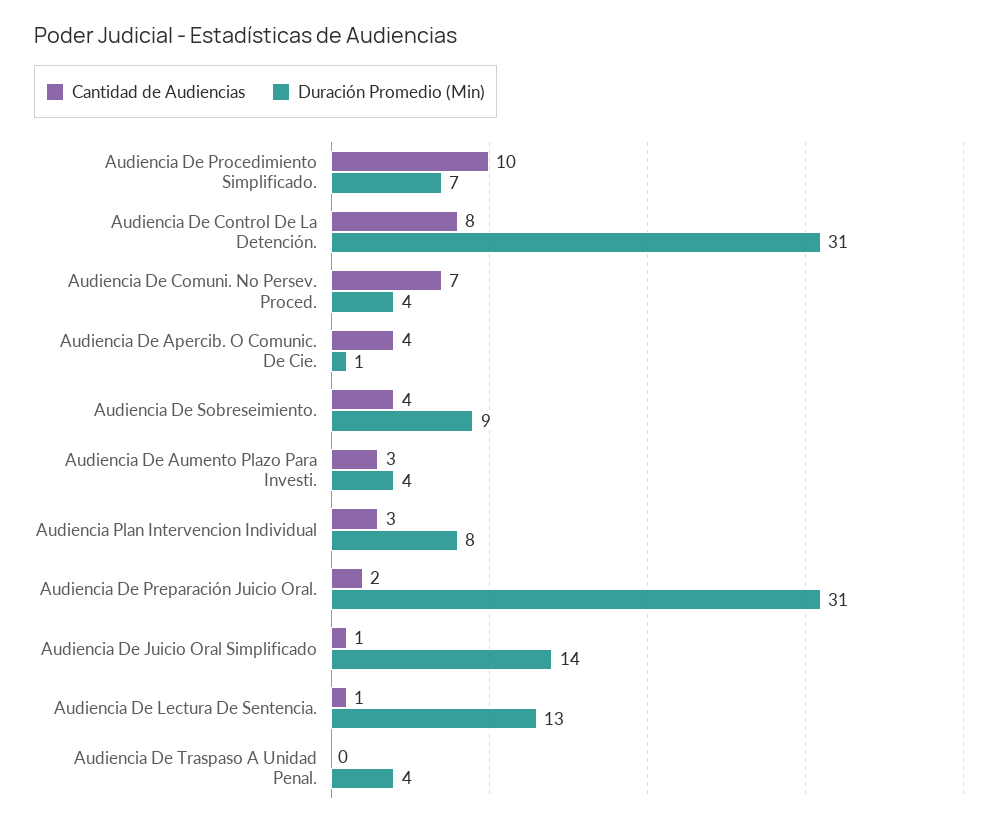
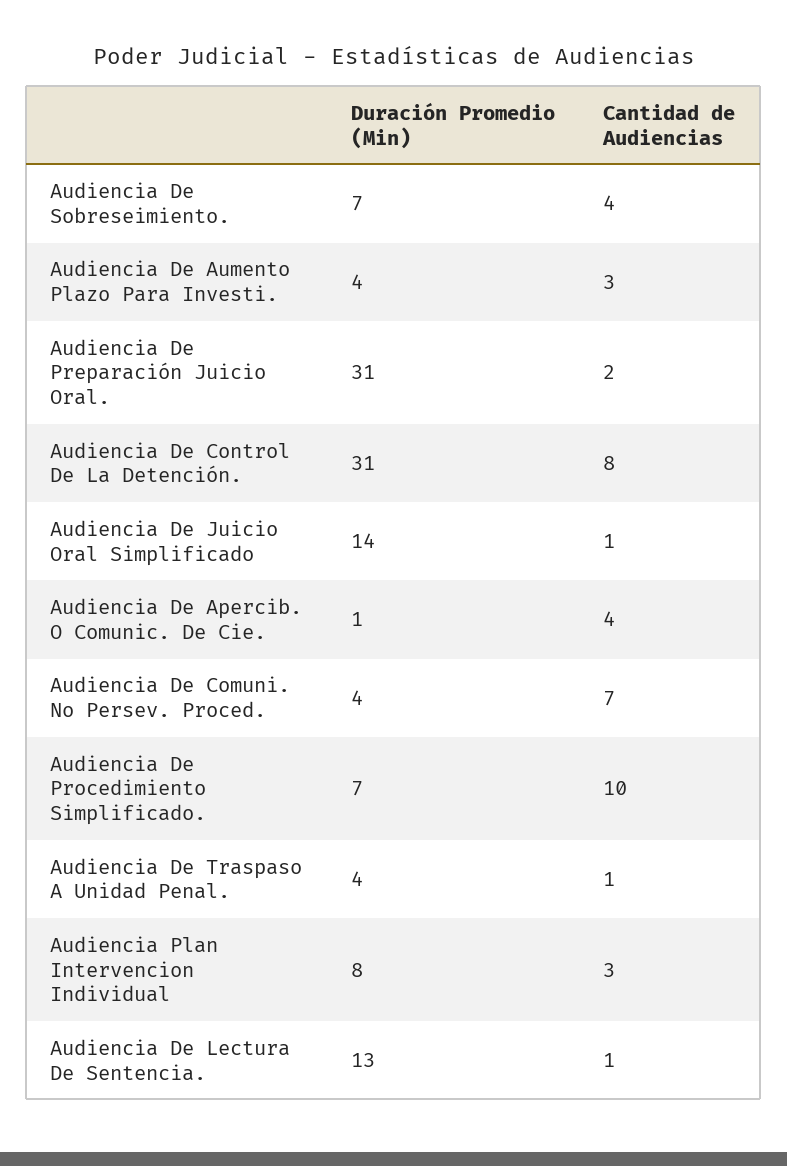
  {
    "Cantidad de Audiencias": {
      "Audiencia De Procedimiento Simplificado.": 10,
      "Audiencia De Control De La Detención.": 8,
      "Audiencia De Comuni. No Persev. Proced.": 7,
      "Audiencia De Apercib. O Comunic. De Cie.": 4,
      "Audiencia De Sobreseimiento.": 4,
      "Audiencia De Aumento Plazo Para Investi.": 3,
      "Audiencia Plan Intervencion Individual": 3,
      "Audiencia De Preparación Juicio Oral.": 2,
      "Audiencia De Juicio Oral Simplificado": 1,
      "Audiencia De Lectura De Sentencia.": 1,
-     "Audiencia De Traspaso A Unidad Penal.": 0
+     "Audiencia De Traspaso A Unidad Penal.": 1
    },
    "Duración Promedio (Min)": {
      "Audiencia De Procedimiento Simplificado.": 7,
      "Audiencia De Control De La Detención.": 31,
      "Audiencia De Comuni. No Persev. Proced.": 4,
      "Audiencia De Apercib. O Comunic. De Cie.": 1,
-     "Audiencia De Sobreseimiento.": 9,
+     "Audiencia De Sobreseimiento.": 7,
      "Audiencia De Aumento Plazo Para Investi.": 4,
      "Audiencia Plan Intervencion Individual": 8,
      "Audiencia De Preparación Juicio Oral.": 31,
      "Audiencia De Juicio Oral Simplificado": 14,
      "Audiencia De Lectura De Sentencia.": 13,
      "Audiencia De Traspaso A Unidad Penal.": 4
    }
  }

